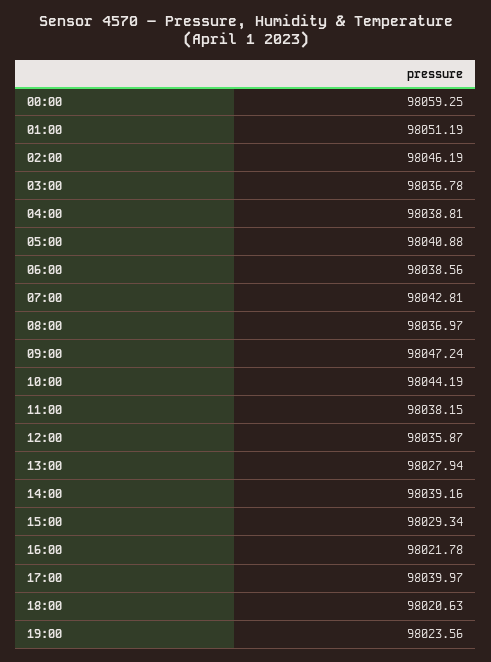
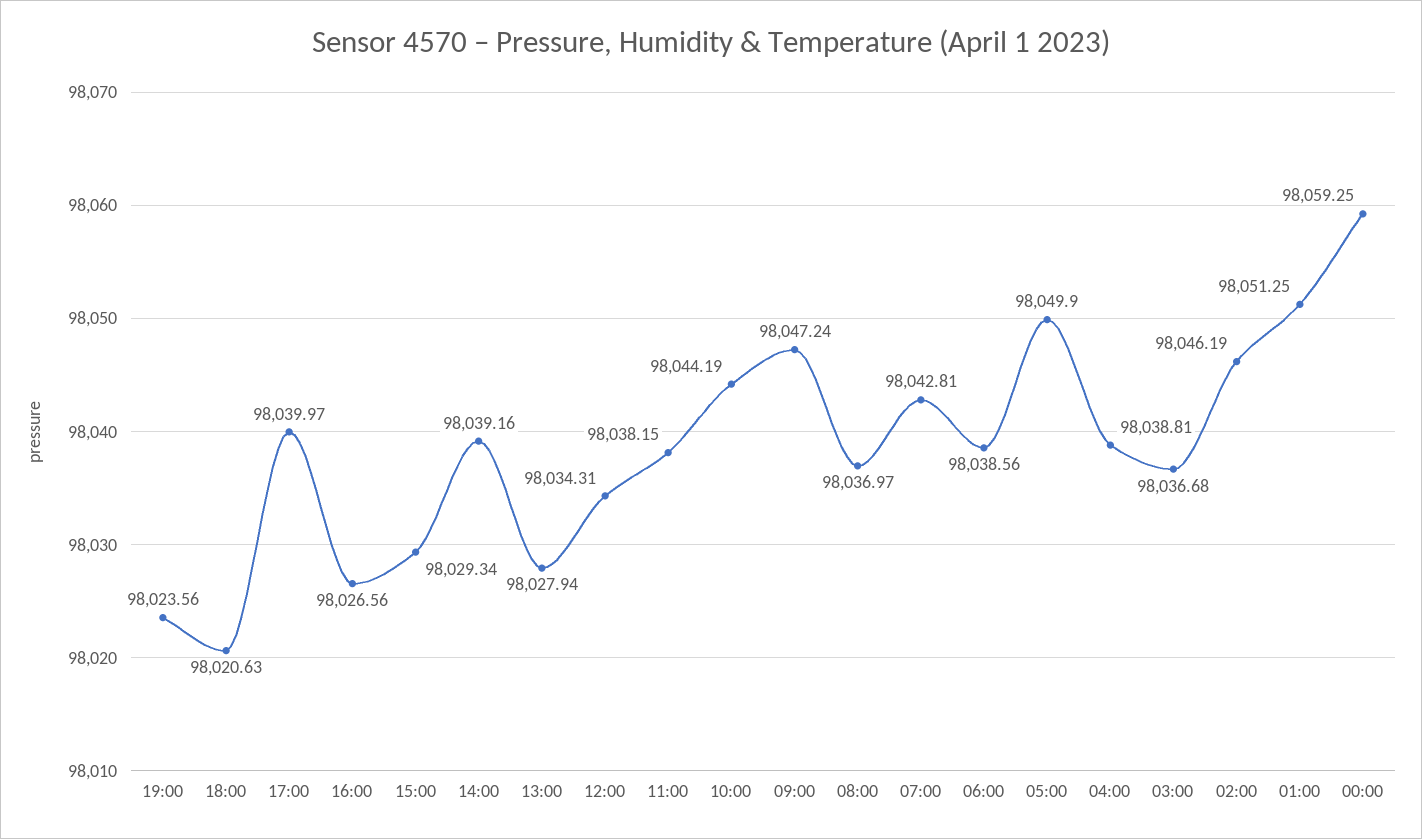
  {
    "00:00": 98059.25,
-   "01:00": 98051.19,
+   "01:00": 98051.25,
    "02:00": 98046.19,
-   "03:00": 98036.78,
+   "03:00": 98036.68,
    "04:00": 98038.81,
-   "05:00": 98040.88,
+   "05:00": 98049.9,
    "06:00": 98038.56,
    "07:00": 98042.81,
    "08:00": 98036.97,
    "09:00": 98047.24,
    "10:00": 98044.19,
    "11:00": 98038.15,
-   "12:00": 98035.87,
+   "12:00": 98034.31,
    "13:00": 98027.94,
    "14:00": 98039.16,
    "15:00": 98029.34,
-   "16:00": 98021.78,
+   "16:00": 98026.56,
    "17:00": 98039.97,
    "18:00": 98020.63,
    "19:00": 98023.56
  }

